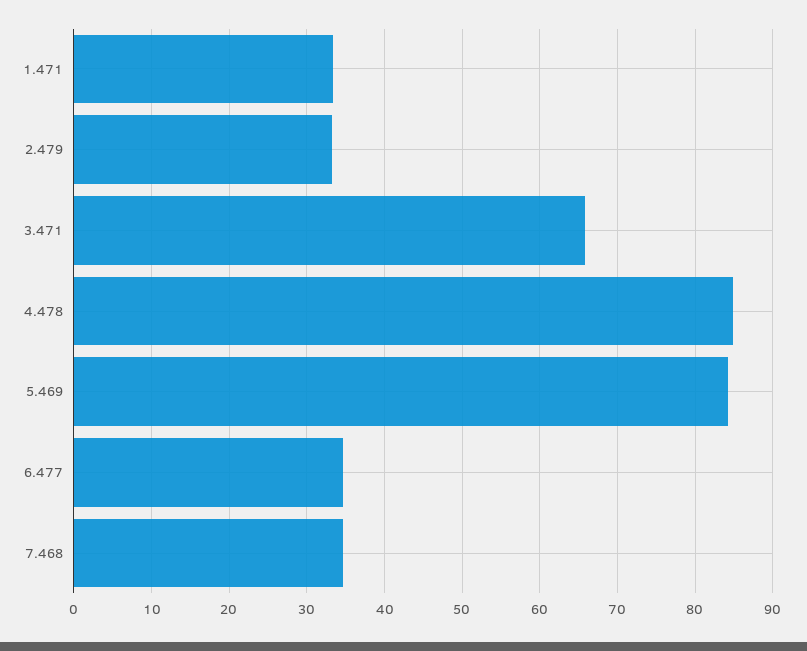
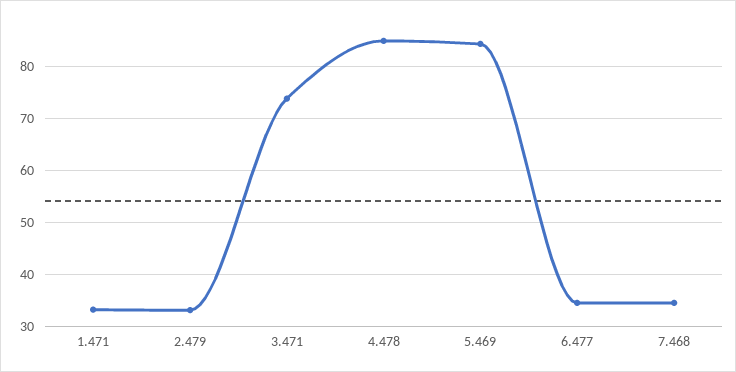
  {
    "1.471": 33,
    "2.479": 33,
-   "3.471": 66,
+   "3.471": 74,
    "4.478": 85,
    "5.469": 84,
    "6.477": 35,
    "7.468": 35
  }

